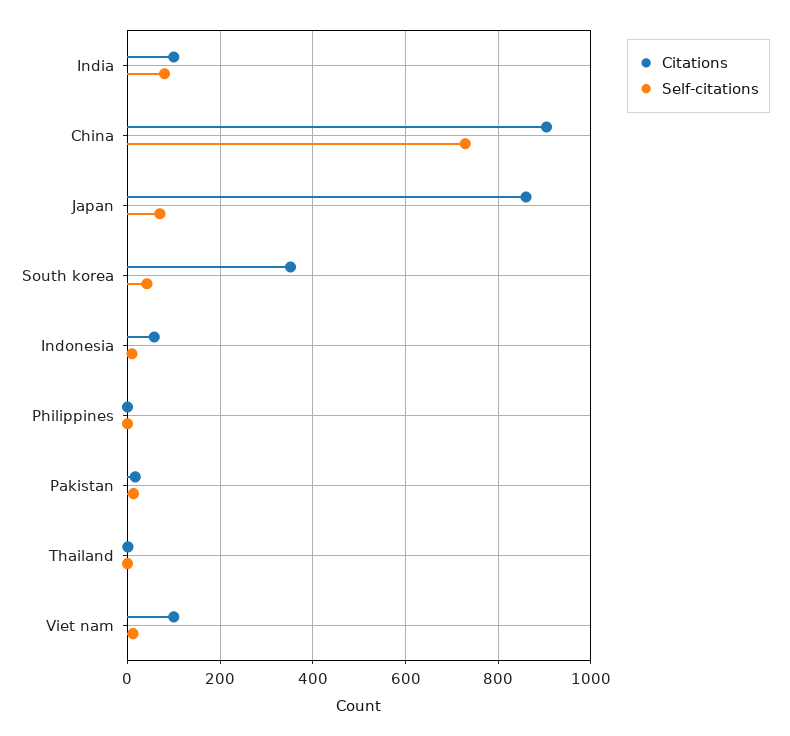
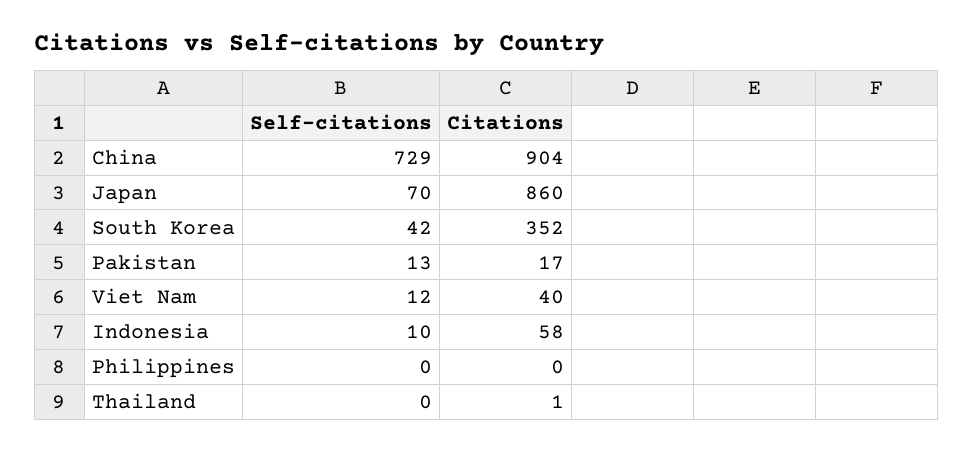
  {
    "Citations": {
-     "India": 100,
      "China": 904,
      "Japan": 860,
      "South korea": 352,
      "Indonesia": 58,
      "Philippines": 0,
      "Pakistan": 17,
      "Thailand": 1,
-     "Viet nam": 100
+     "Viet nam": 40
    },
    "Self-citations": {
-     "India": 80,
      "China": 729,
      "Japan": 70,
      "South korea": 42,
      "Indonesia": 10,
      "Philippines": 0,
      "Pakistan": 13,
      "Thailand": 0,
      "Viet nam": 12
    }
  }

